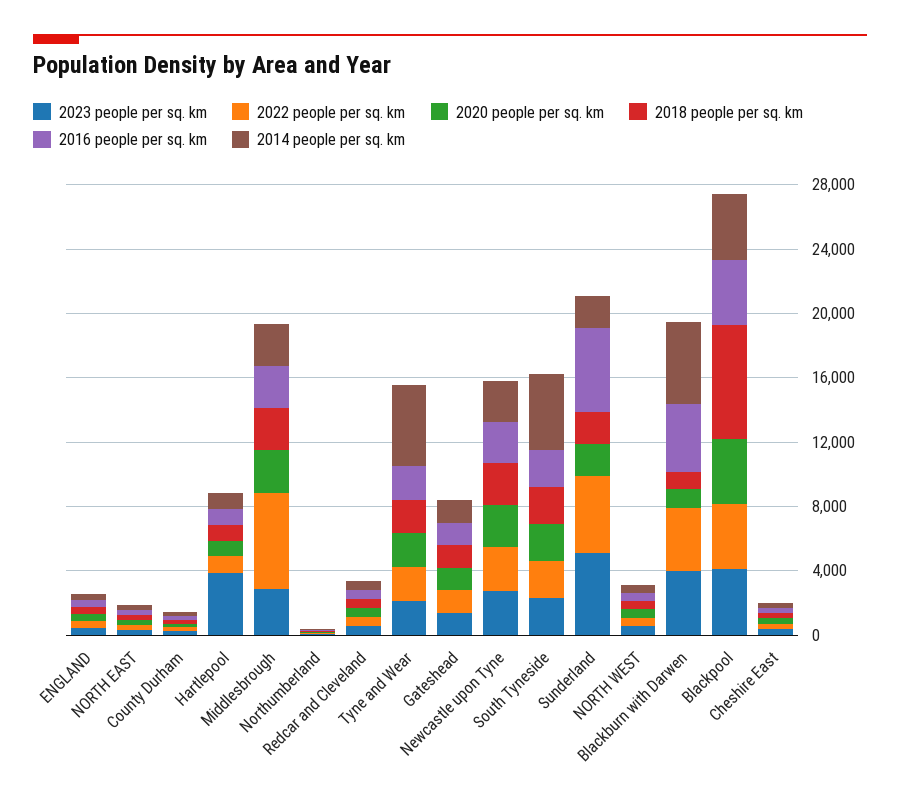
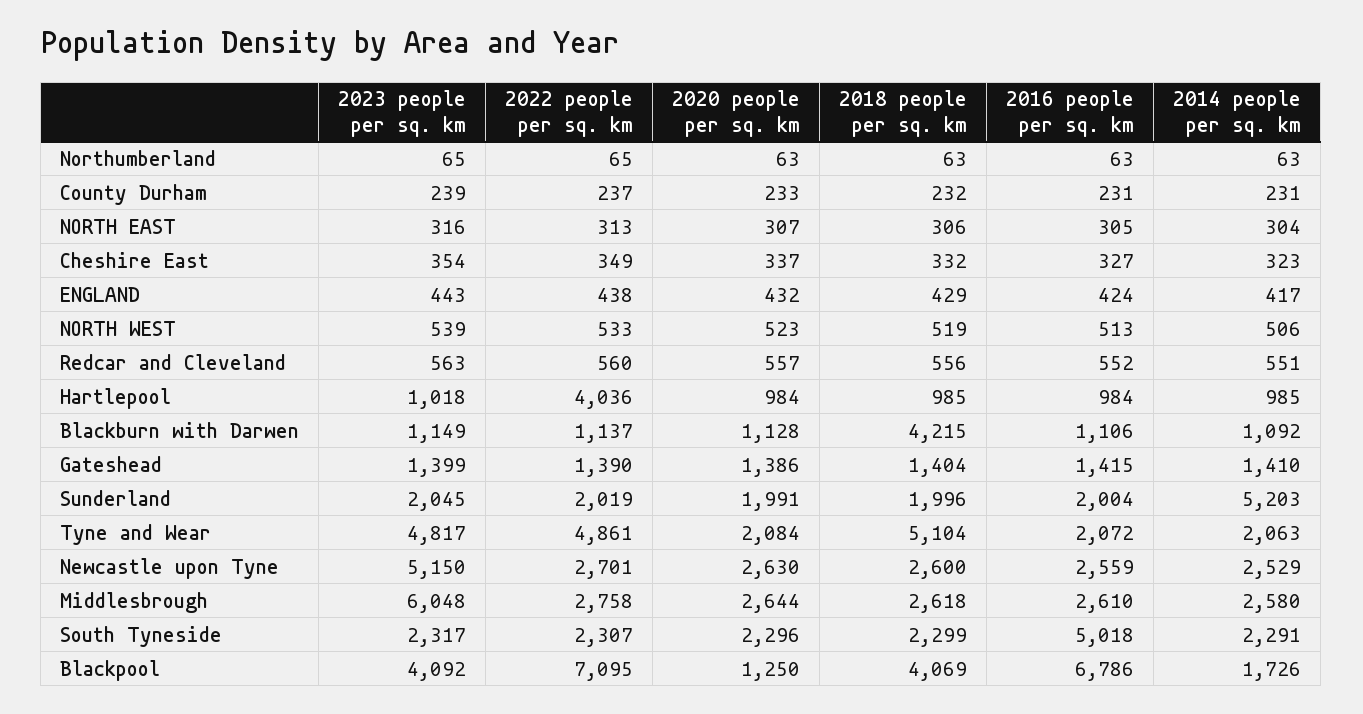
  {
    "2023 people per sq. km": {
      "ENGLAND": 443,
      "NORTH EAST": 316,
      "County Durham": 239,
-     "Hartlepool": 4000,
+     "Hartlepool": 1018,
-     "Middlesbrough": 3000,
+     "Middlesbrough": 6048,
      "Northumberland": 65,
      "Redcar and Cleveland": 563,
-     "Tyne and Wear": 2000,
+     "Tyne and Wear": 4817,
      "Gateshead": 1399,
-     "Newcastle upon Tyne": 3000,
+     "Newcastle upon Tyne": 5150,
      "South Tyneside": 2317,
-     "Sunderland": 5000,
+     "Sunderland": 2045,
      "NORTH WEST": 539,
-     "Blackburn with Darwen": 4000,
+     "Blackburn with Darwen": 1149,
      "Blackpool": 4092,
      "Cheshire East": 354
    },
    "2022 people per sq. km": {
      "ENGLAND": 438,
      "NORTH EAST": 313,
      "County Durham": 237,
-     "Hartlepool": 1000,
+     "Hartlepool": 4036,
-     "Middlesbrough": 6000,
+     "Middlesbrough": 2758,
      "Northumberland": 65,
      "Redcar and Cleveland": 560,
-     "Tyne and Wear": 2000,
+     "Tyne and Wear": 4861,
      "Gateshead": 1390,
      "Newcastle upon Tyne": 2701,
      "South Tyneside": 2307,
-     "Sunderland": 5000,
+     "Sunderland": 2019,
      "NORTH WEST": 533,
-     "Blackburn with Darwen": 4000,
+     "Blackburn with Darwen": 1137,
-     "Blackpool": 4000,
+     "Blackpool": 7095,
      "Cheshire East": 349
    },
    "2020 people per sq. km": {
      "ENGLAND": 432,
      "NORTH EAST": 307,
      "County Durham": 233,
      "Hartlepool": 984,
      "Middlesbrough": 2644,
      "Northumberland": 63,
      "Redcar and Cleveland": 557,
      "Tyne and Wear": 2084,
      "Gateshead": 1386,
      "Newcastle upon Tyne": 2630,
      "South Tyneside": 2296,
      "Sunderland": 1991,
      "NORTH WEST": 523,
      "Blackburn with Darwen": 1128,
-     "Blackpool": 4000,
+     "Blackpool": 1250,
      "Cheshire East": 337
    },
    "2018 people per sq. km": {
      "ENGLAND": 429,
      "NORTH EAST": 306,
      "County Durham": 232,
      "Hartlepool": 985,
      "Middlesbrough": 2618,
      "Northumberland": 63,
      "Redcar and Cleveland": 556,
-     "Tyne and Wear": 2000,
+     "Tyne and Wear": 5104,
      "Gateshead": 1404,
      "Newcastle upon Tyne": 2600,
      "South Tyneside": 2299,
      "Sunderland": 1996,
      "NORTH WEST": 519,
-     "Blackburn with Darwen": 1000,
+     "Blackburn with Darwen": 4215,
-     "Blackpool": 7000,
+     "Blackpool": 4069,
      "Cheshire East": 332
    },
    "2016 people per sq. km": {
      "ENGLAND": 424,
      "NORTH EAST": 305,
      "County Durham": 231,
      "Hartlepool": 984,
      "Middlesbrough": 2610,
      "Northumberland": 63,
      "Redcar and Cleveland": 552,
      "Tyne and Wear": 2072,
      "Gateshead": 1415,
      "Newcastle upon Tyne": 2559,
-     "South Tyneside": 2000,
+     "South Tyneside": 5018,
-     "Sunderland": 5000,
+     "Sunderland": 2004,
      "NORTH WEST": 513,
-     "Blackburn with Darwen": 4000,
+     "Blackburn with Darwen": 1106,
-     "Blackpool": 4000,
+     "Blackpool": 6786,
      "Cheshire East": 327
    },
    "2014 people per sq. km": {
      "ENGLAND": 417,
      "NORTH EAST": 304,
      "County Durham": 231,
      "Hartlepool": 985,
      "Middlesbrough": 2580,
      "Northumberland": 63,
      "Redcar and Cleveland": 551,
-     "Tyne and Wear": 5000,
+     "Tyne and Wear": 2063,
      "Gateshead": 1410,
      "Newcastle upon Tyne": 2529,
-     "South Tyneside": 5000,
+     "South Tyneside": 2291,
-     "Sunderland": 2000,
+     "Sunderland": 5203,
      "NORTH WEST": 506,
-     "Blackburn with Darwen": 5000,
+     "Blackburn with Darwen": 1092,
-     "Blackpool": 4000,
+     "Blackpool": 1726,
      "Cheshire East": 323
    }
  }

